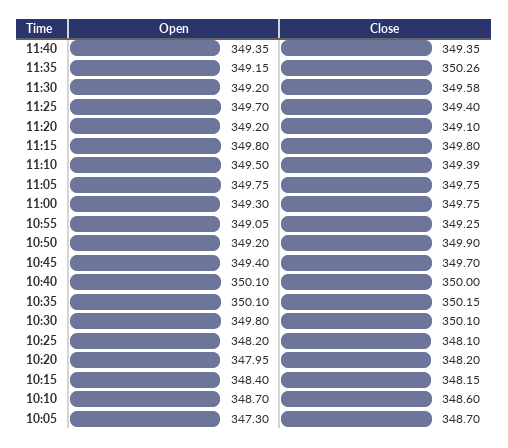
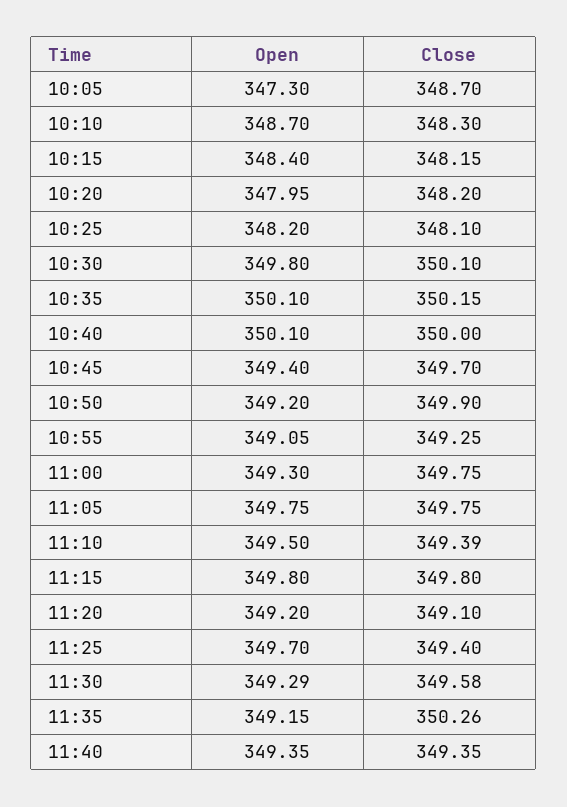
  {
    "Open": {
      "11:40": 349.35,
      "11:35": 349.15,
-     "11:30": 349.2,
+     "11:30": 349.29,
      "11:25": 349.7,
      "11:20": 349.2,
      "11:15": 349.8,
      "11:10": 349.5,
      "11:05": 349.75,
      "11:00": 349.3,
      "10:55": 349.05,
      "10:50": 349.2,
      "10:45": 349.4,
      "10:40": 350.1,
      "10:35": 350.1,
      "10:30": 349.8,
      "10:25": 348.2,
      "10:20": 347.95,
      "10:15": 348.4,
      "10:10": 348.7,
      "10:05": 347.3
    },
    "Close": {
      "11:40": 349.35,
      "11:35": 350.26,
      "11:30": 349.58,
      "11:25": 349.4,
      "11:20": 349.1,
      "11:15": 349.8,
      "11:10": 349.39,
      "11:05": 349.75,
      "11:00": 349.75,
      "10:55": 349.25,
      "10:50": 349.9,
      "10:45": 349.7,
      "10:40": 350,
      "10:35": 350.15,
      "10:30": 350.1,
      "10:25": 348.1,
      "10:20": 348.2,
      "10:15": 348.15,
-     "10:10": 348.6,
+     "10:10": 348.3,
      "10:05": 348.7
    }
  }

